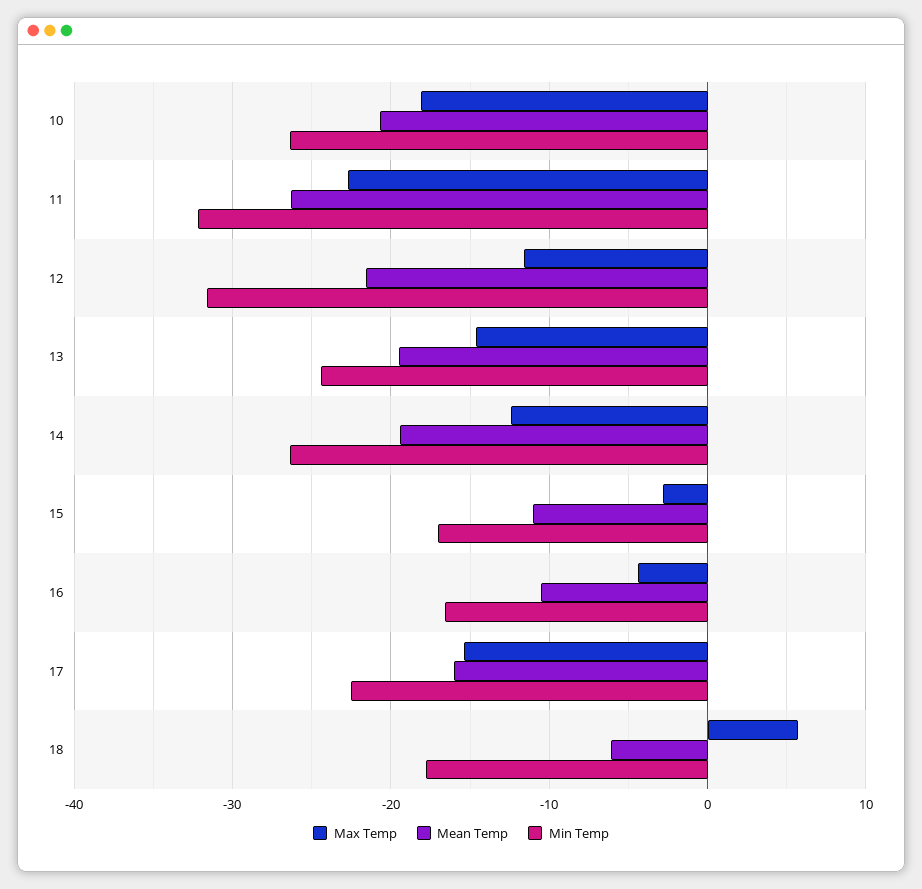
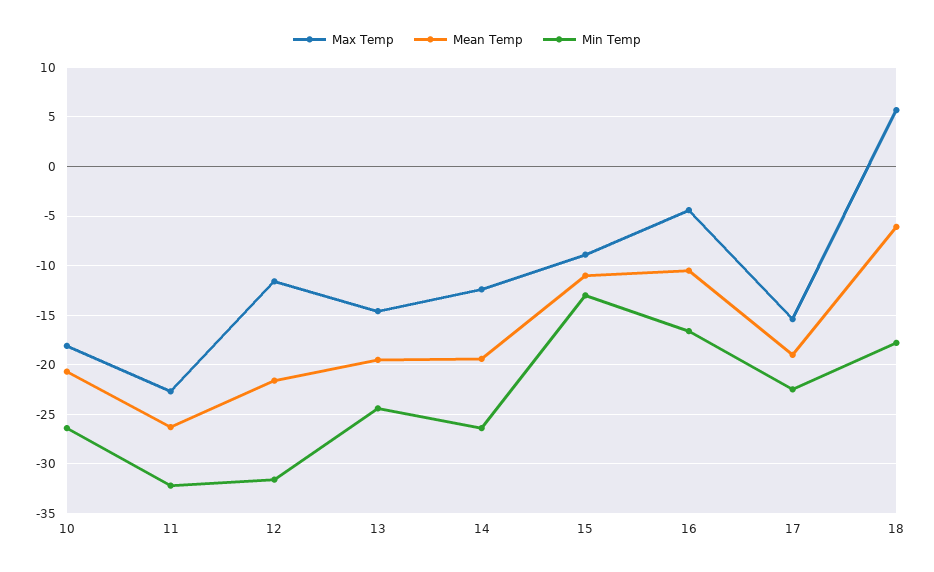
  {
    "Max Temp": {
      "10": -18,
      "11": -23,
      "12": -12,
      "13": -15,
      "14": -12,
-     "15": -3,
+     "15": -9,
      "16": -4,
      "17": -15,
      "18": 6
    },
    "Mean Temp": {
      "10": -21,
      "11": -26,
      "12": -22,
      "13": -20,
      "14": -19,
      "15": -11,
      "16": -11,
-     "17": -16,
+     "17": -19,
      "18": -6
    },
    "Min Temp": {
      "10": -26,
      "11": -32,
      "12": -32,
      "13": -24,
      "14": -26,
-     "15": -17,
+     "15": -13,
      "16": -17,
      "17": -23,
      "18": -18
    }
  }

